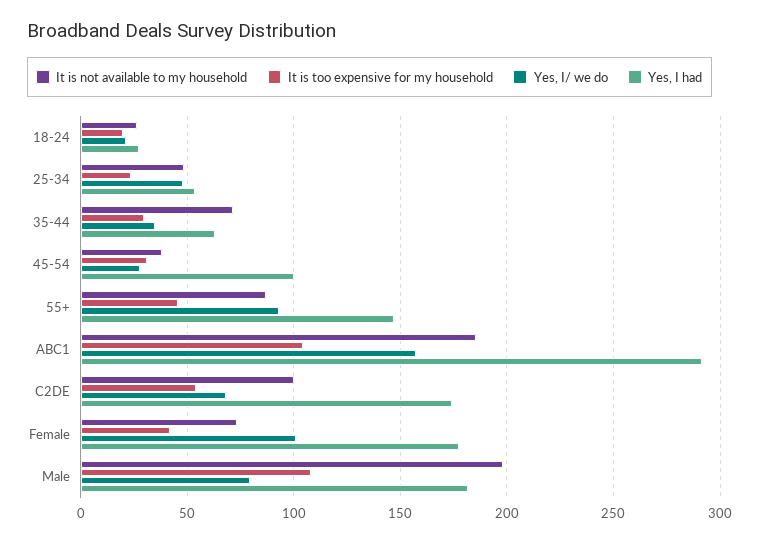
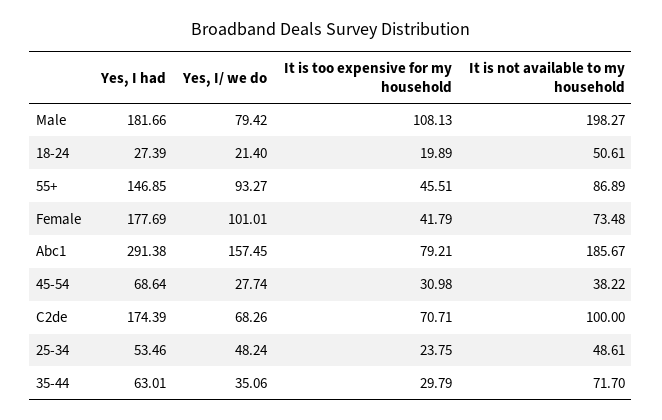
  {
    "It is not available to my household": {
-     "18-24": 25,
+     "18-24": 50.61,
      "25-34": 48.61,
      "35-44": 71.7,
      "45-54": 38.22,
      "55+": 86.89,
      "ABC1": 185.67,
      "C2DE": 100,
      "Female": 73.48,
      "Male": 198.27
    },
    "It is too expensive for my household": {
      "18-24": 19.89,
      "25-34": 23.75,
      "35-44": 29.79,
      "45-54": 30.98,
      "55+": 45.51,
-     "ABC1": 105,
+     "ABC1": 79.21,
-     "C2DE": 55,
+     "C2DE": 70.71,
      "Female": 41.79,
      "Male": 108.13
    },
    "Yes, I/ we do": {
      "18-24": 21.4,
      "25-34": 48.24,
      "35-44": 35.06,
      "45-54": 27.74,
      "55+": 93.27,
      "ABC1": 157.45,
      "C2DE": 68.26,
      "Female": 101.01,
      "Male": 79.42
    },
    "Yes, I had": {
      "18-24": 27.39,
      "25-34": 53.46,
      "35-44": 63.01,
-     "45-54": 100,
+     "45-54": 68.64,
      "55+": 146.85,
      "ABC1": 291.38,
      "C2DE": 174.39,
      "Female": 177.69,
      "Male": 181.66
    }
  }

